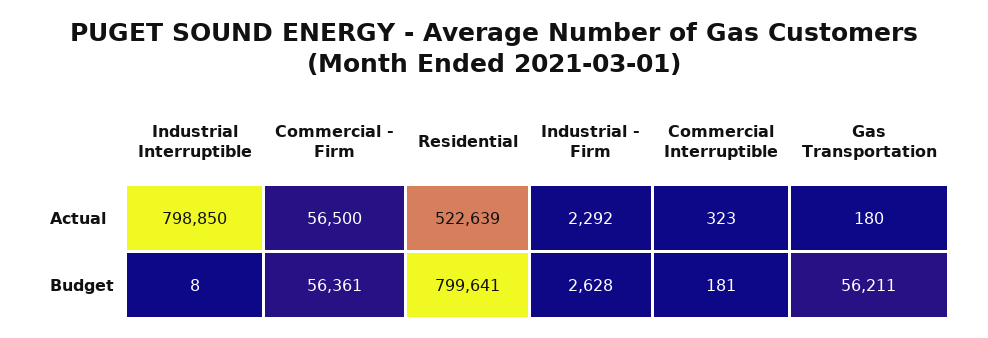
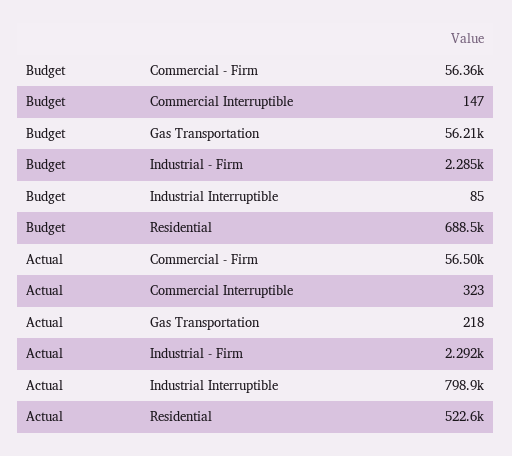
  {
    "Industrial Interruptible": {
      "Actual": 798850,
-     "Budget": 8
+     "Budget": 85
    },
    "Commercial - Firm": {
      "Actual": 56500,
      "Budget": 56361
    },
    "Residential": {
      "Actual": 522639,
-     "Budget": 799641
+     "Budget": 688500
    },
    "Industrial - Firm": {
      "Actual": 2292,
-     "Budget": 2628
+     "Budget": 2285
    },
    "Commercial Interruptible": {
      "Actual": 323,
-     "Budget": 181
+     "Budget": 147
    },
    "Gas Transportation": {
-     "Actual": 180,
+     "Actual": 218,
      "Budget": 56211
    }
  }

